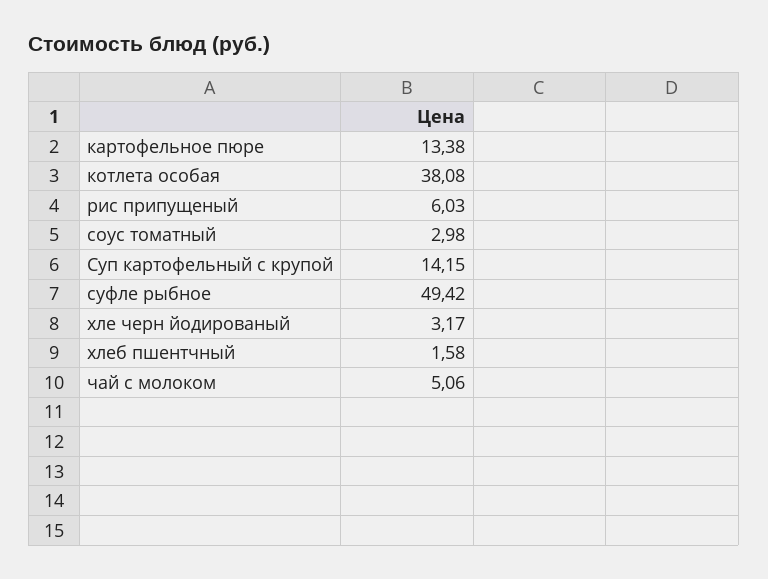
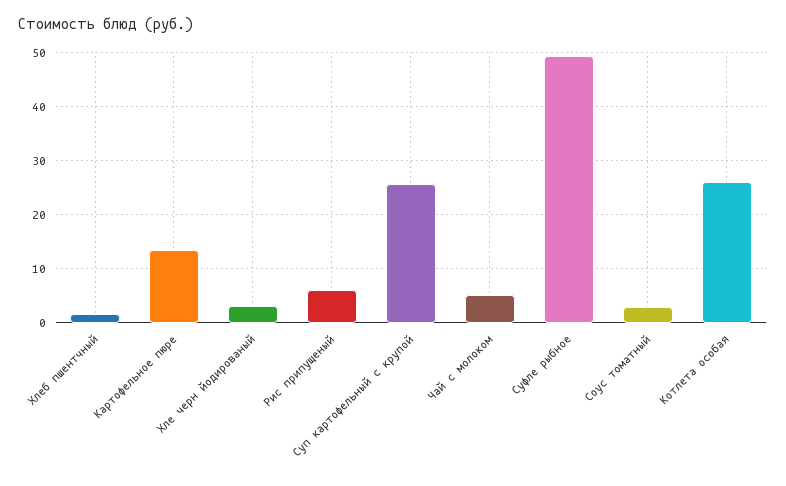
  {
    "картофельное пюре": 13.38,
-   "котлета особая": 38.08,
+   "котлета особая": 26,
    "рис припущеный": 6.03,
    "соус томатный": 2.98,
-   "Суп картофельный с крупой": 14.15,
+   "Суп картофельный с крупой": 26,
    "суфле рыбное": 49.42,
    "хле черн йодированый": 3.17,
    "хлеб пшентчный": 1.58,
    "чай с молоком": 5.06
  }

